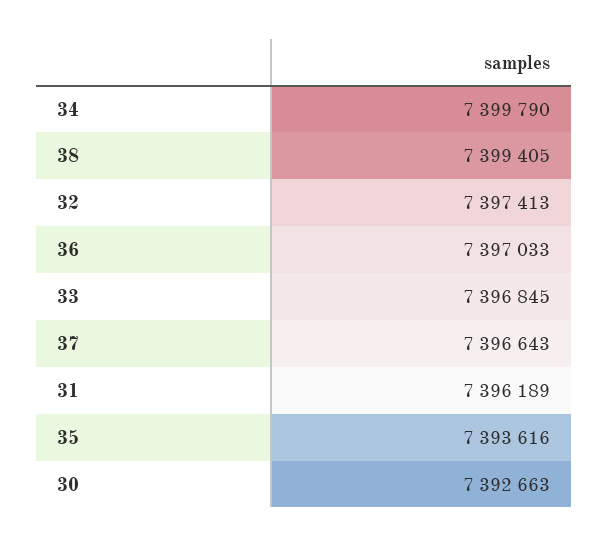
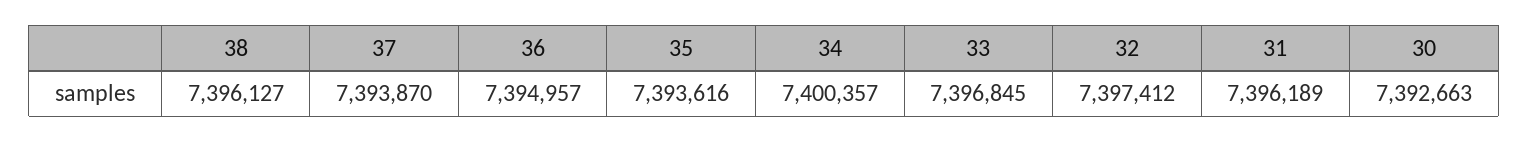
  {
-   "34": 7399790,
+   "34": 7400357,
-   "38": 7399405,
+   "38": 7396127,
-   "32": 7397413,
+   "32": 7397412,
-   "36": 7397033,
+   "36": 7394957,
    "33": 7396845,
-   "37": 7396643,
+   "37": 7393870,
    "31": 7396189,
    "35": 7393616,
    "30": 7392663
  }

